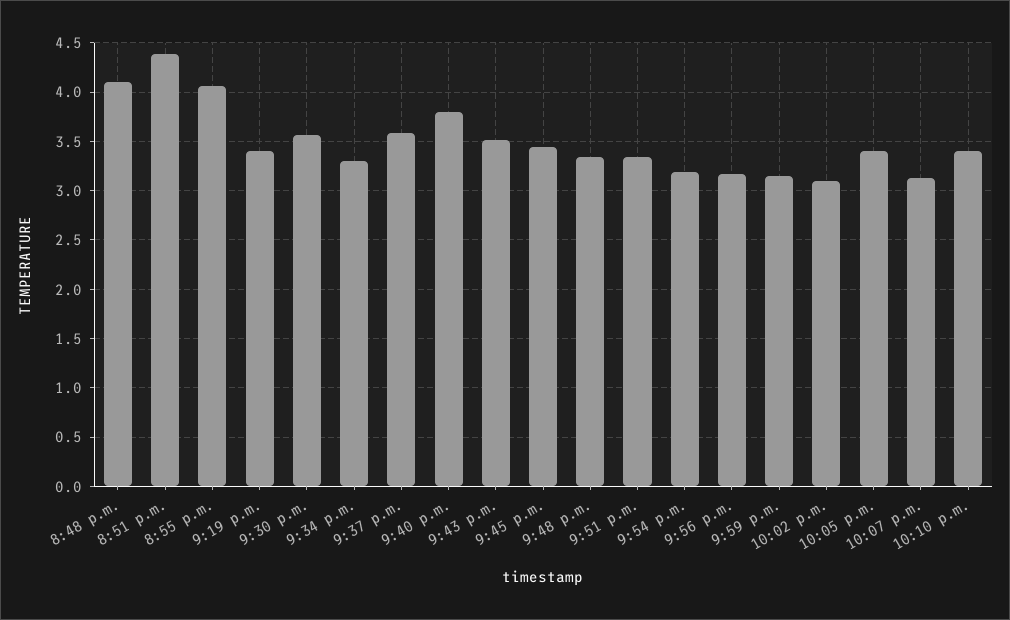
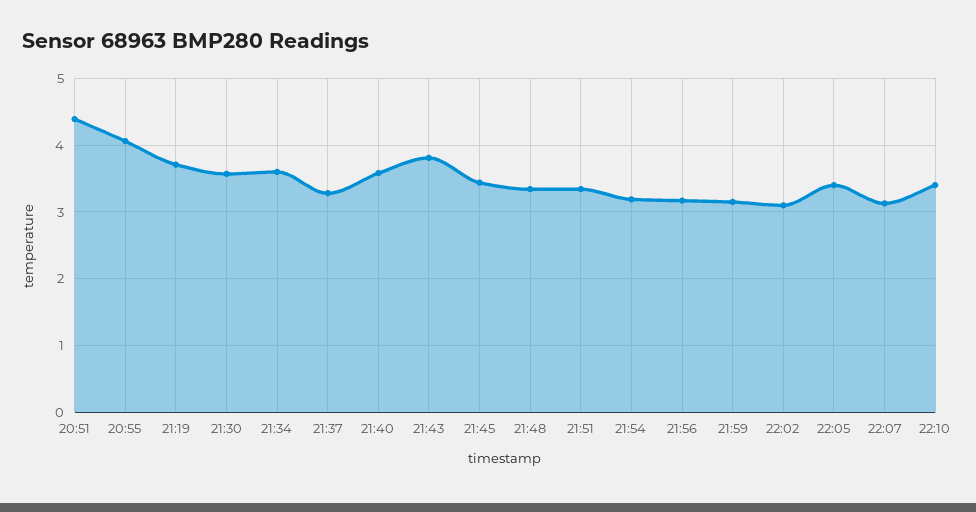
  {
-   "8:48 p.m.": 4.1,
    "8:51 p.m.": 4.4,
    "8:55 p.m.": 4.1,
-   "9:19 p.m.": 3.4,
+   "9:19 p.m.": 3.7,
    "9:30 p.m.": 3.6,
-   "9:34 p.m.": 3.3,
+   "9:34 p.m.": 3.6,
-   "9:37 p.m.": 3.6,
+   "9:37 p.m.": 3.3,
-   "9:40 p.m.": 3.8,
+   "9:40 p.m.": 3.6,
-   "9:43 p.m.": 3.5,
+   "9:43 p.m.": 3.8,
    "9:45 p.m.": 3.4,
    "9:48 p.m.": 3.3,
    "9:51 p.m.": 3.3,
    "9:54 p.m.": 3.2,
    "9:56 p.m.": 3.2,
    "9:59 p.m.": 3.2,
    "10:02 p.m.": 3.1,
    "10:05 p.m.": 3.4,
    "10:07 p.m.": 3.1,
    "10:10 p.m.": 3.4
  }

